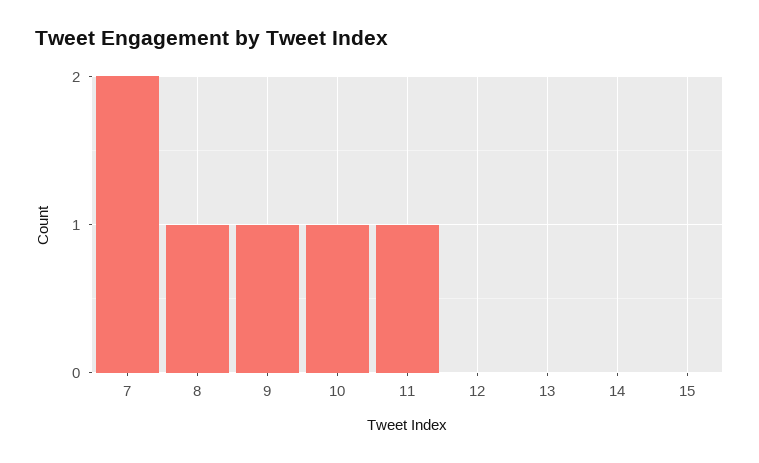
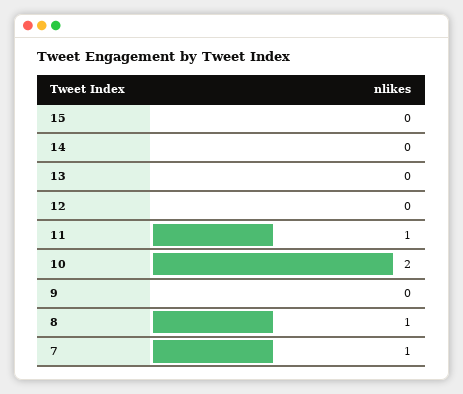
  {
-   "7": 2,
+   "7": 1,
    "8": 1,
-   "9": 1,
+   "9": 0,
-   "10": 1,
+   "10": 2,
    "11": 1,
    "12": 0,
    "13": 0,
    "14": 0,
    "15": 0
  }

